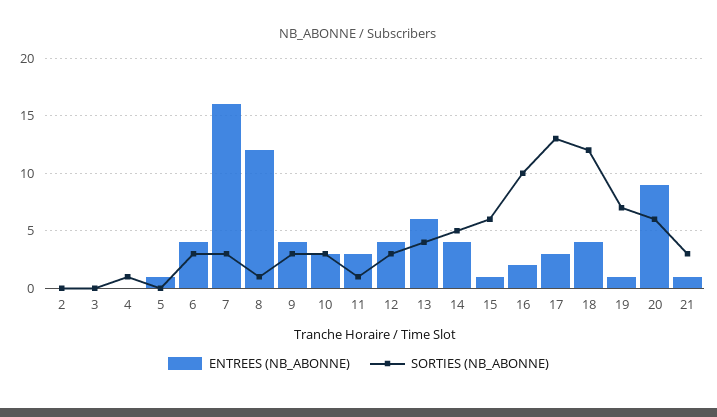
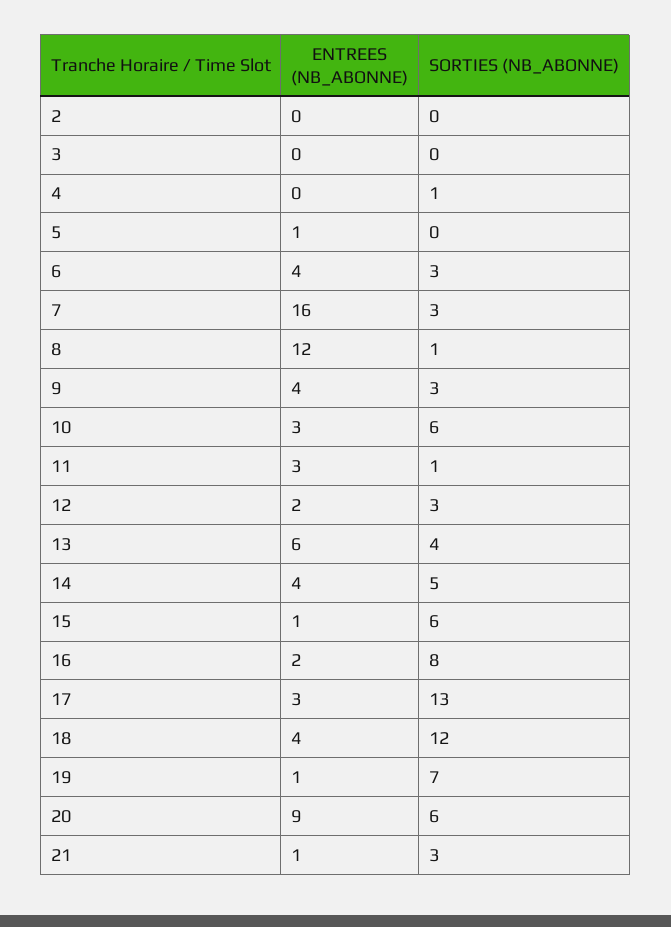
  {
    "ENTREES (NB_ABONNE)": {
      "2": 0,
      "3": 0,
      "4": 0,
      "5": 1,
      "6": 4,
      "7": 16,
      "8": 12,
      "9": 4,
      "10": 3,
      "11": 3,
-     "12": 4,
+     "12": 2,
      "13": 6,
      "14": 4,
      "15": 1,
      "16": 2,
      "17": 3,
      "18": 4,
      "19": 1,
      "20": 9,
      "21": 1
    },
    "SORTIES (NB_ABONNE)": {
      "2": 0,
      "3": 0,
      "4": 1,
      "5": 0,
      "6": 3,
      "7": 3,
      "8": 1,
      "9": 3,
-     "10": 3,
+     "10": 6,
      "11": 1,
      "12": 3,
      "13": 4,
      "14": 5,
      "15": 6,
-     "16": 10,
+     "16": 8,
      "17": 13,
      "18": 12,
      "19": 7,
      "20": 6,
      "21": 3
    }
  }

